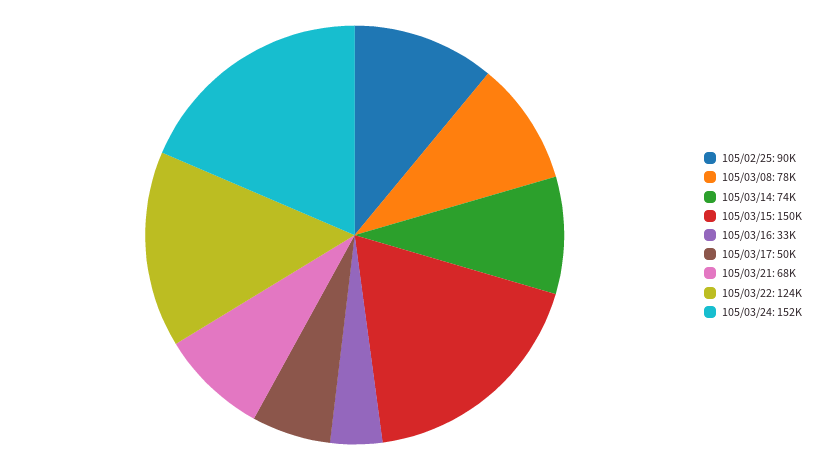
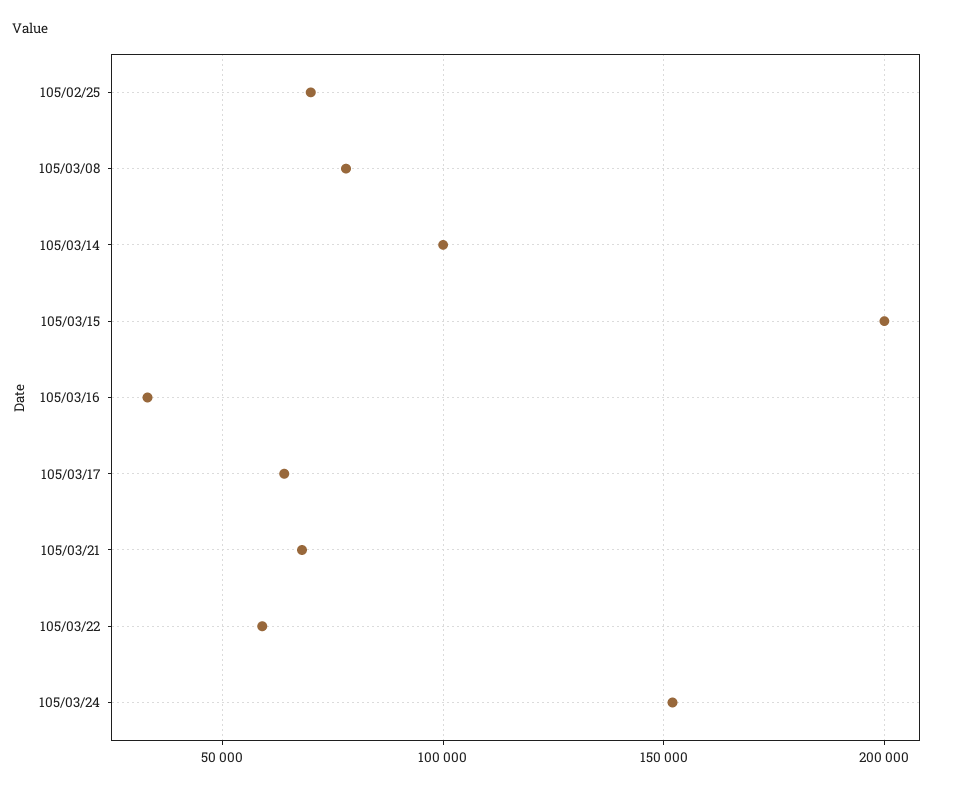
  {
-   "105/02/25": 90000,
+   "105/02/25": 70000,
    "105/03/08": 78000,
-   "105/03/14": 74000,
+   "105/03/14": 100000,
-   "105/03/15": 150000,
+   "105/03/15": 200000,
    "105/03/16": 33000,
-   "105/03/17": 50000,
+   "105/03/17": 65000,
    "105/03/21": 68000,
-   "105/03/22": 124000,
+   "105/03/22": 60000,
    "105/03/24": 152000
  }

